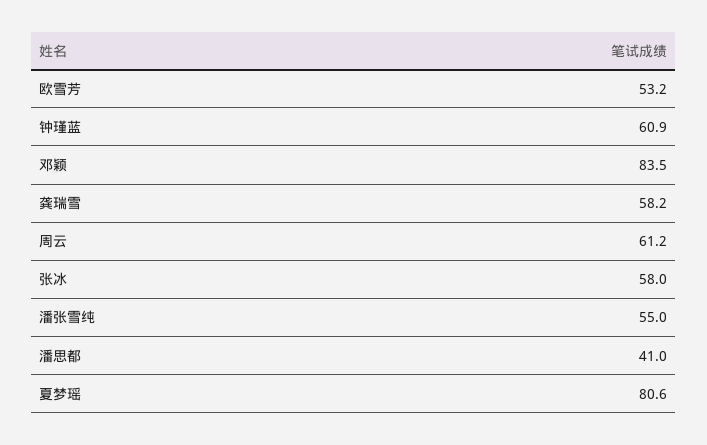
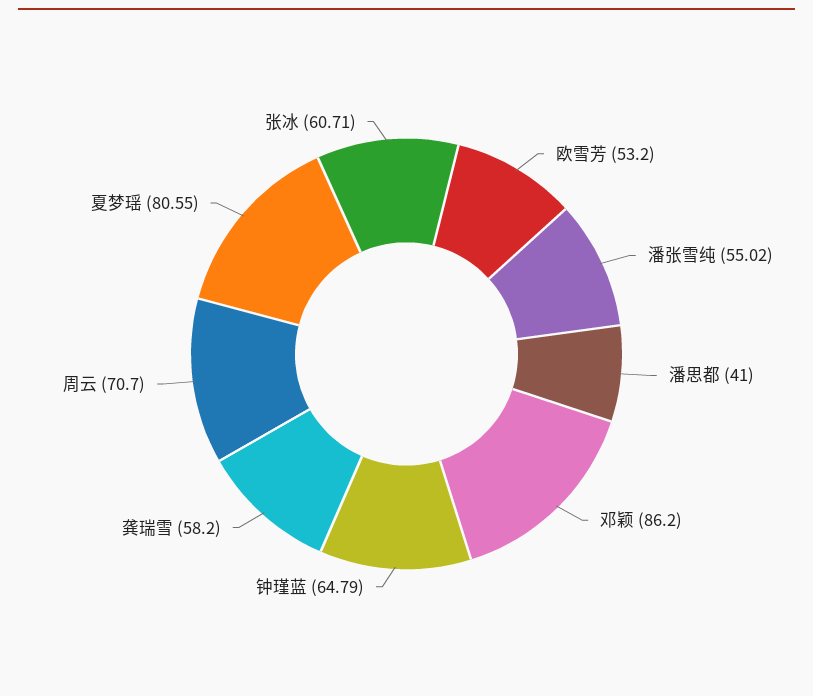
  {
    "欧雪芳": 53.2,
-   "钟瑾蓝": 60.9,
+   "钟瑾蓝": 64.79,
-   "邓颖": 83.5,
+   "邓颖": 86.2,
    "龚瑞雪": 58.2,
-   "周云": 61.2,
+   "周云": 70.7,
-   "张冰": 58,
+   "张冰": 60.71,
    "潘张雪纯": 55.02,
    "潘思都": 41,
    "夏梦瑶": 80.55
  }

